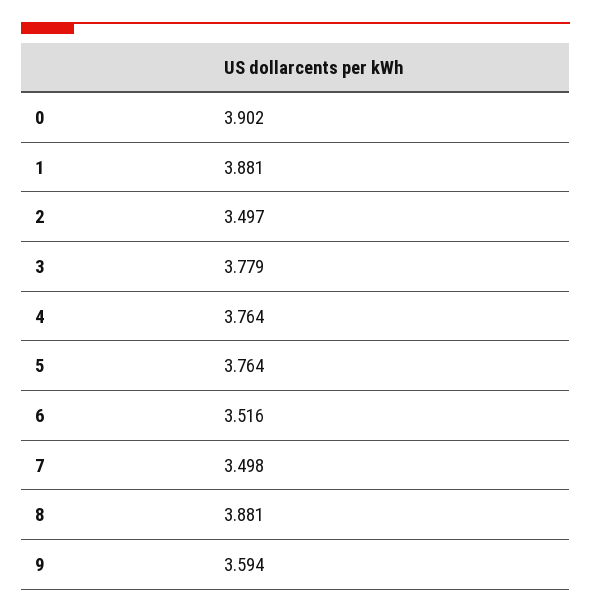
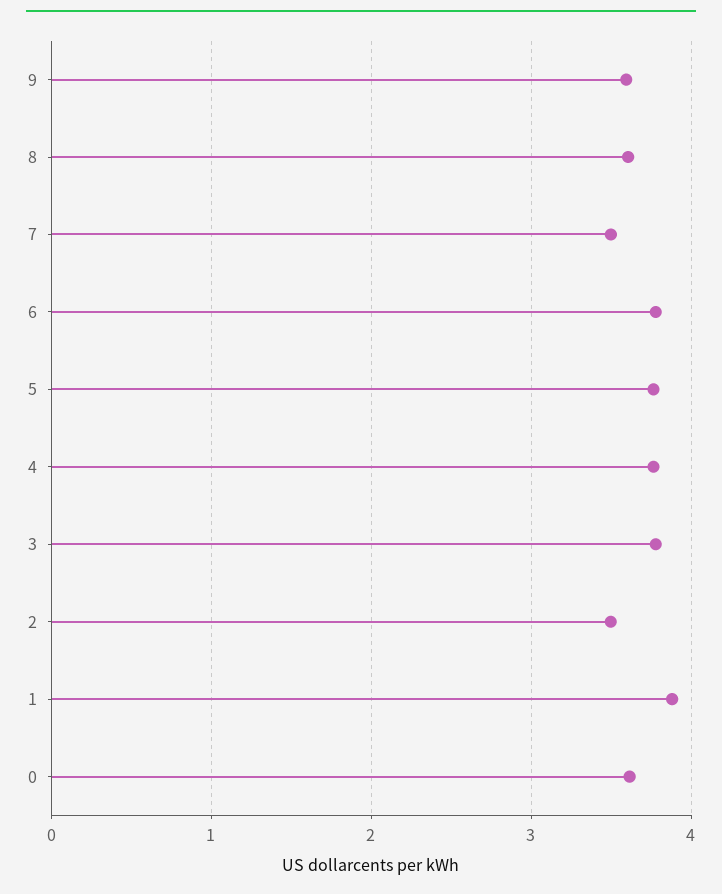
  {
-   "0": 3.902,
+   "0": 3.6,
    "1": 3.881,
    "2": 3.497,
    "3": 3.779,
    "4": 3.764,
    "5": 3.764,
-   "6": 3.516,
+   "6": 3.8,
    "7": 3.498,
-   "8": 3.881,
+   "8": 3.6,
    "9": 3.594
  }

